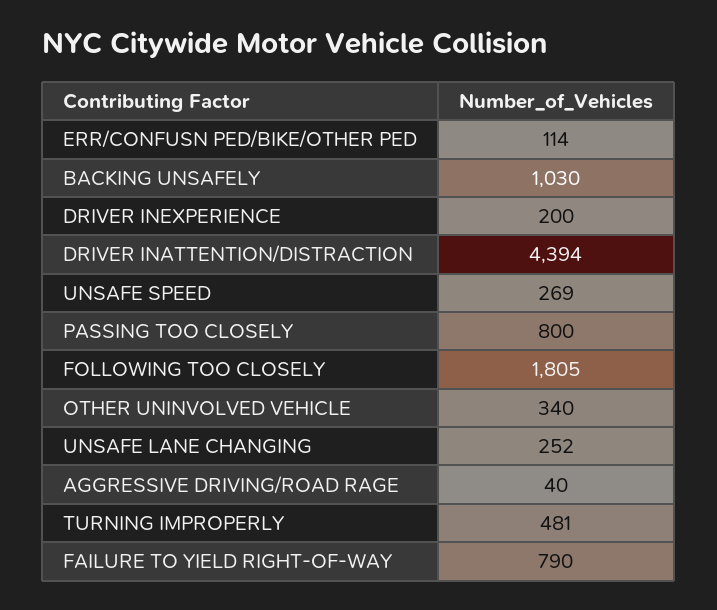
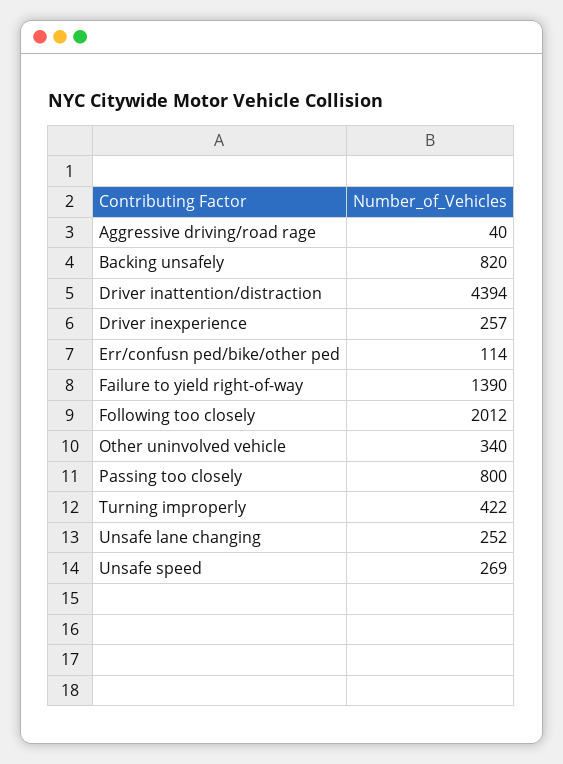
  {
    "ERR/CONFUSN PED/BIKE/OTHER PED": 114,
-   "BACKING UNSAFELY": 1030,
+   "BACKING UNSAFELY": 820,
-   "DRIVER INEXPERIENCE": 200,
+   "DRIVER INEXPERIENCE": 257,
    "DRIVER INATTENTION/DISTRACTION": 4394,
    "UNSAFE SPEED": 269,
    "PASSING TOO CLOSELY": 800,
-   "FOLLOWING TOO CLOSELY": 1805,
+   "FOLLOWING TOO CLOSELY": 2012,
    "OTHER UNINVOLVED VEHICLE": 340,
    "UNSAFE LANE CHANGING": 252,
    "AGGRESSIVE DRIVING/ROAD RAGE": 40,
-   "TURNING IMPROPERLY": 481,
+   "TURNING IMPROPERLY": 422,
-   "FAILURE TO YIELD RIGHT-OF-WAY": 790
+   "FAILURE TO YIELD RIGHT-OF-WAY": 1390
  }

